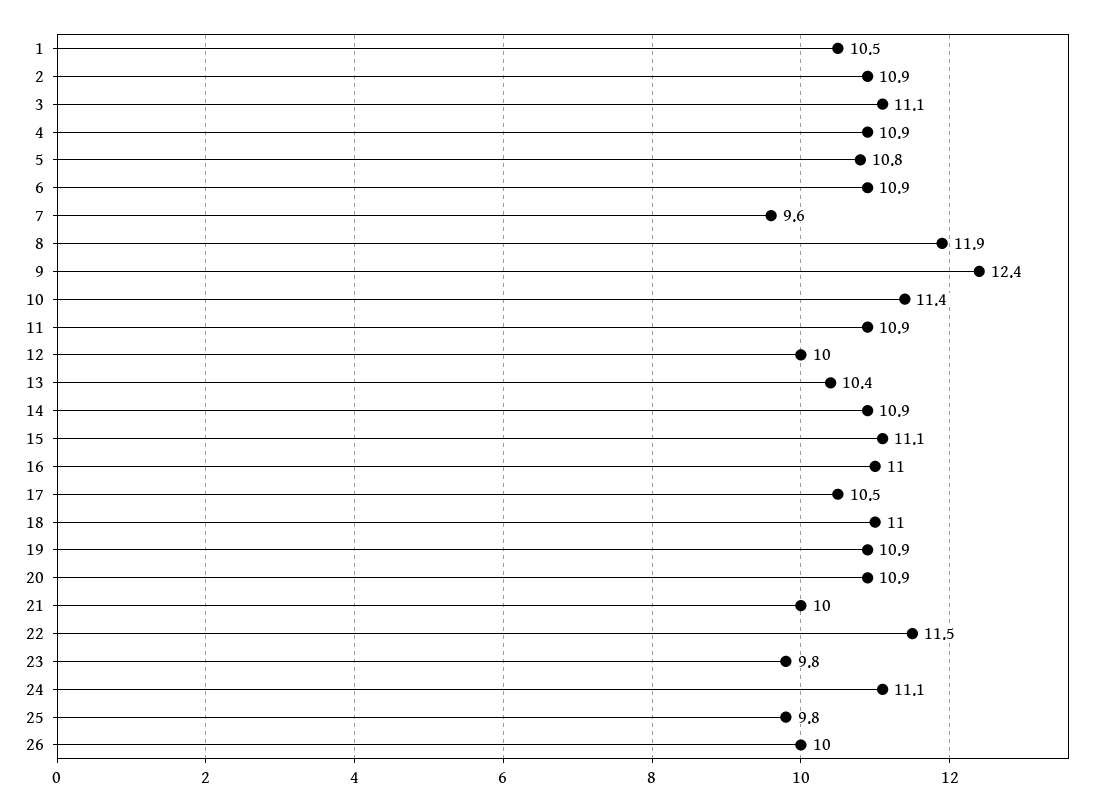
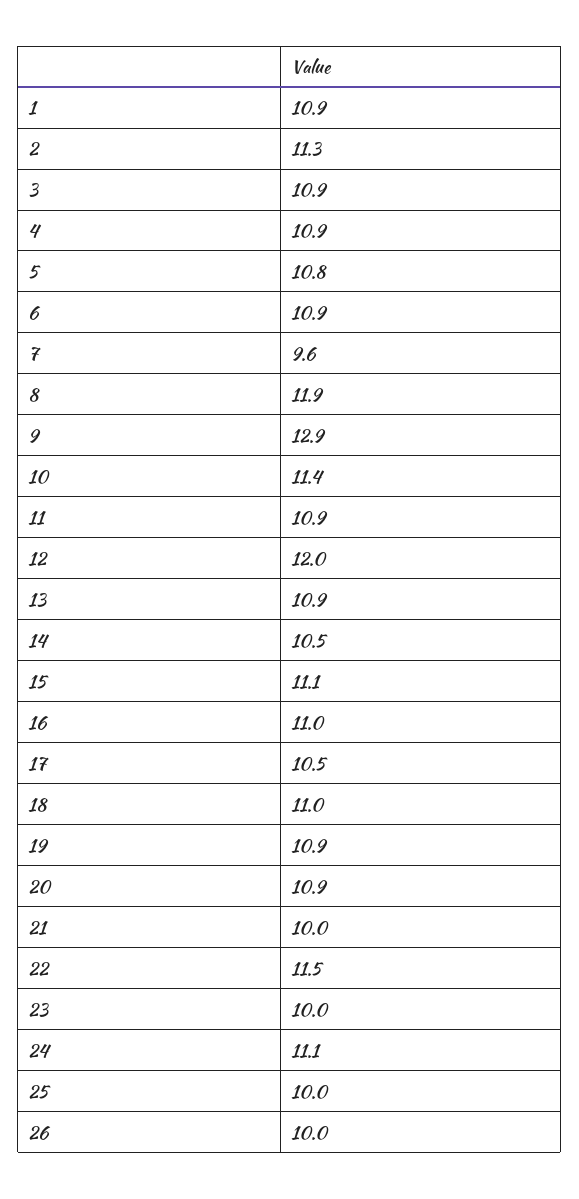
  {
-   "1": 10.5,
+   "1": 10.9,
-   "2": 10.9,
+   "2": 11.3,
-   "3": 11.1,
+   "3": 10.9,
    "4": 10.9,
    "5": 10.8,
    "6": 10.9,
    "7": 9.6,
    "8": 11.9,
-   "9": 12.4,
+   "9": 12.9,
    "10": 11.4,
    "11": 10.9,
-   "12": 10,
+   "12": 12,
-   "13": 10.4,
+   "13": 10.9,
-   "14": 10.9,
+   "14": 10.5,
    "15": 11.1,
    "16": 11,
    "17": 10.5,
    "18": 11,
    "19": 10.9,
    "20": 10.9,
    "21": 10,
    "22": 11.5,
-   "23": 9.8,
+   "23": 10,
    "24": 11.1,
-   "25": 9.8,
+   "25": 10,
    "26": 10
  }

